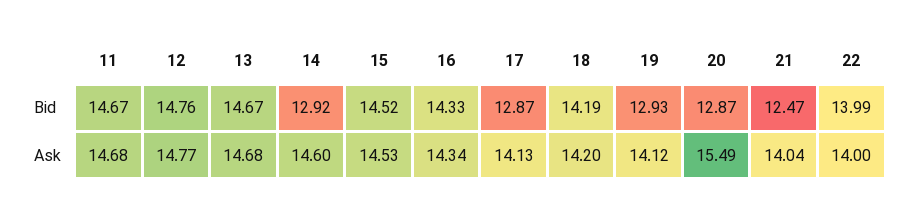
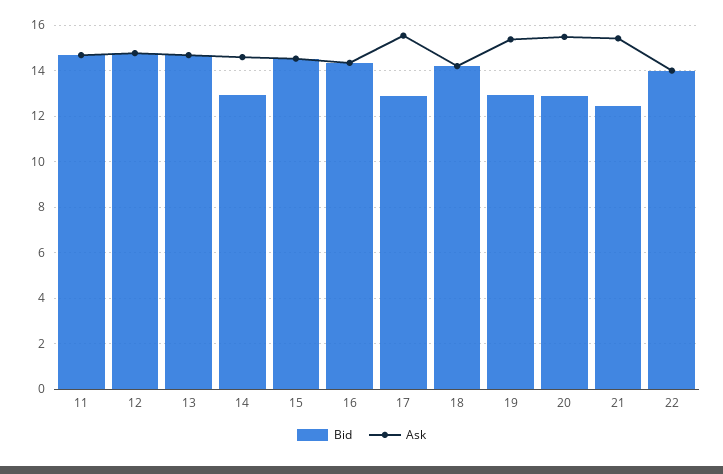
  {
    "Bid": {
      "11": 14.67,
      "12": 14.76,
      "13": 14.67,
      "14": 12.92,
      "15": 14.52,
      "16": 14.33,
      "17": 12.87,
      "18": 14.19,
      "19": 12.93,
      "20": 12.87,
      "21": 12.47,
      "22": 13.99
    },
    "Ask": {
      "11": 14.68,
      "12": 14.77,
      "13": 14.68,
      "14": 14.6,
      "15": 14.53,
      "16": 14.34,
-     "17": 14.13,
+     "17": 15.5,
      "18": 14.2,
-     "19": 14.12,
+     "19": 15.5,
      "20": 15.49,
-     "21": 14.04,
+     "21": 15.5,
      "22": 14
    }
  }

